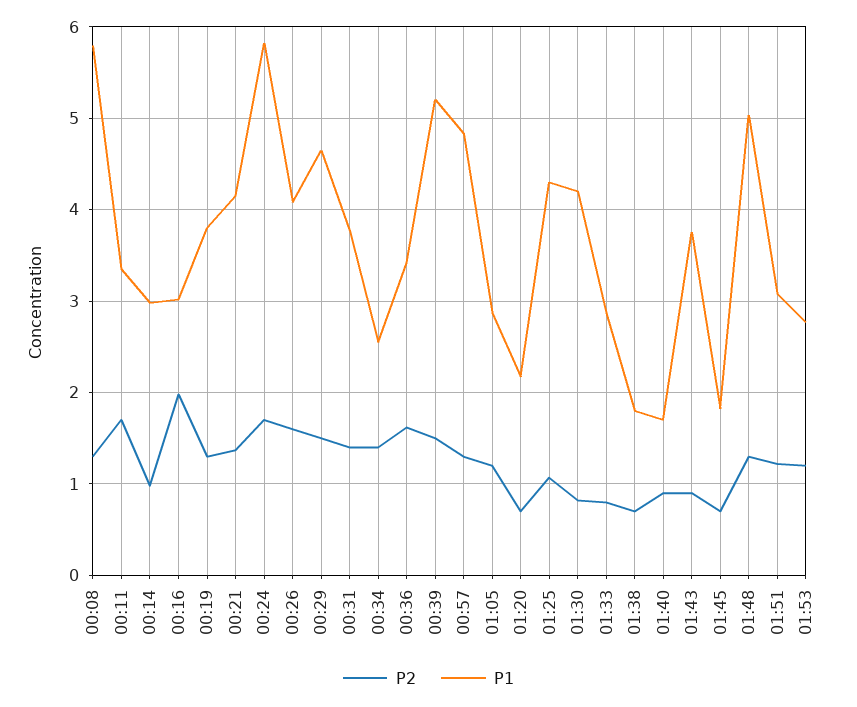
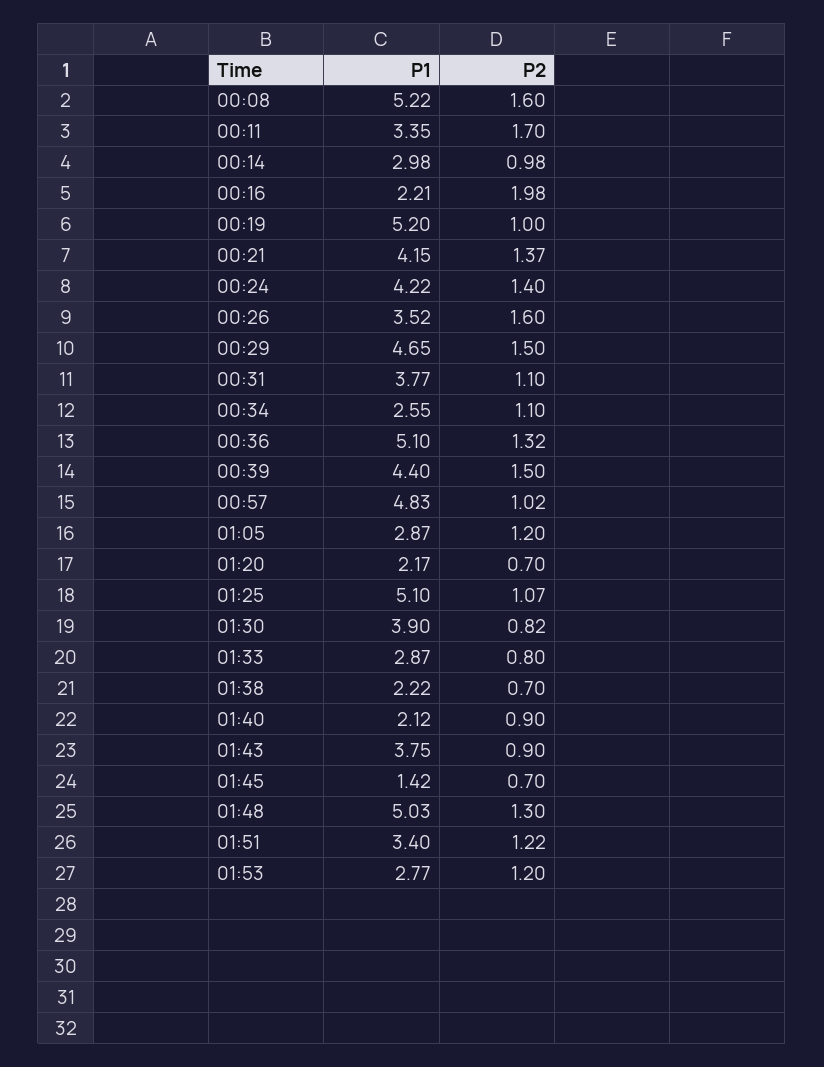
  {
    "P2": {
-     "00:08": 1.3,
+     "00:08": 1.6,
      "00:11": 1.7,
      "00:14": 0.98,
      "00:16": 1.98,
-     "00:19": 1.3,
+     "00:19": 1,
      "00:21": 1.37,
-     "00:24": 1.7,
+     "00:24": 1.4,
      "00:26": 1.6,
      "00:29": 1.5,
-     "00:31": 1.4,
+     "00:31": 1.1,
-     "00:34": 1.4,
+     "00:34": 1.1,
-     "00:36": 1.6,
+     "00:36": 1.32,
      "00:39": 1.5,
-     "00:57": 1.3,
+     "00:57": 1.02,
      "01:05": 1.2,
      "01:20": 0.7,
      "01:25": 1.07,
      "01:30": 0.82,
      "01:33": 0.8,
      "01:38": 0.7,
      "01:40": 0.9,
      "01:43": 0.9,
      "01:45": 0.7,
      "01:48": 1.3,
      "01:51": 1.22,
      "01:53": 1.2
    },
    "P1": {
-     "00:08": 5.8,
+     "00:08": 5.22,
      "00:11": 3.35,
      "00:14": 2.98,
-     "00:16": 3,
+     "00:16": 2.21,
-     "00:19": 3.8,
+     "00:19": 5.2,
      "00:21": 4.15,
-     "00:24": 5.8,
+     "00:24": 4.22,
-     "00:26": 4.1,
+     "00:26": 3.52,
      "00:29": 4.65,
      "00:31": 3.77,
      "00:34": 2.55,
-     "00:36": 3.4,
+     "00:36": 5.1,
-     "00:39": 5.2,
+     "00:39": 4.4,
      "00:57": 4.83,
      "01:05": 2.87,
      "01:20": 2.17,
-     "01:25": 4.3,
+     "01:25": 5.1,
-     "01:30": 4.2,
+     "01:30": 3.9,
      "01:33": 2.87,
-     "01:38": 1.8,
+     "01:38": 2.22,
-     "01:40": 1.7,
+     "01:40": 2.12,
      "01:43": 3.75,
-     "01:45": 1.8,
+     "01:45": 1.42,
      "01:48": 5.03,
-     "01:51": 3.1,
+     "01:51": 3.4,
      "01:53": 2.77
    }
  }

